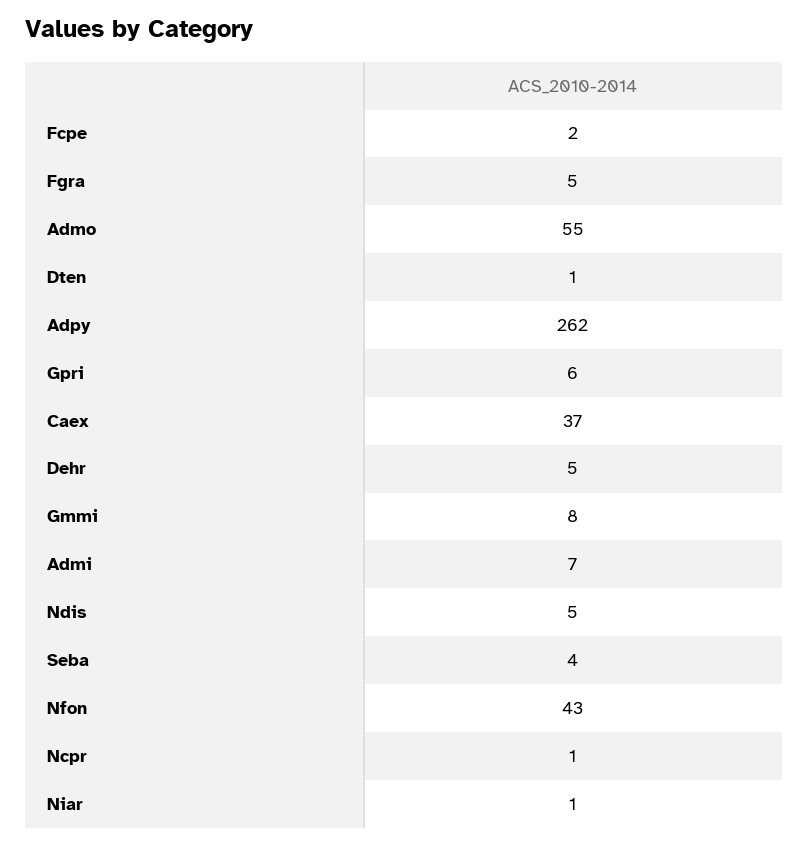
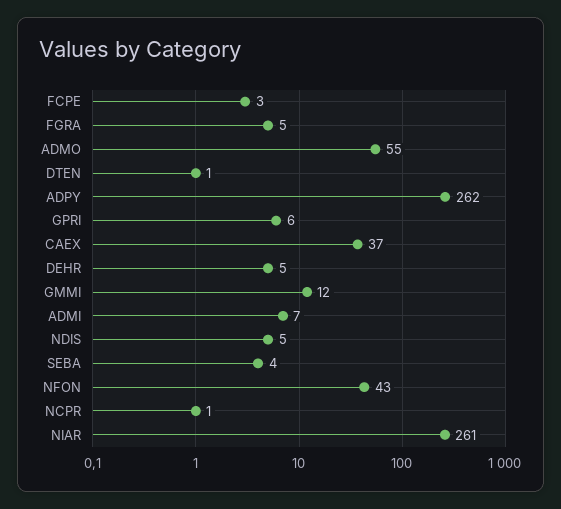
  {
-   "Fcpe": 2,
+   "Fcpe": 3,
    "Fgra": 5,
    "Admo": 55,
    "Dten": 1,
    "Adpy": 262,
    "Gpri": 6,
    "Caex": 37,
    "Dehr": 5,
-   "Gmmi": 8,
+   "Gmmi": 12,
    "Admi": 7,
    "Ndis": 5,
    "Seba": 4,
    "Nfon": 43,
    "Ncpr": 1,
-   "Niar": 1
+   "Niar": 261
  }

